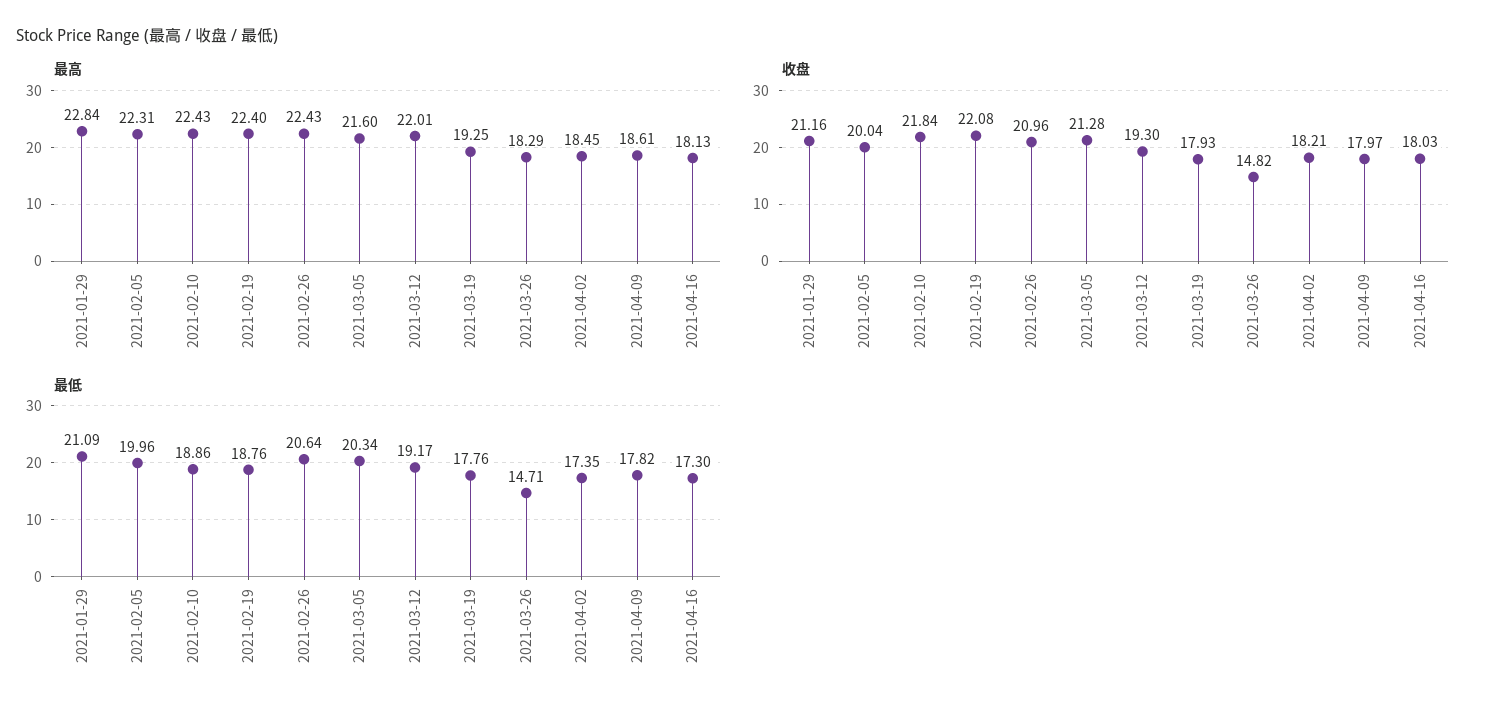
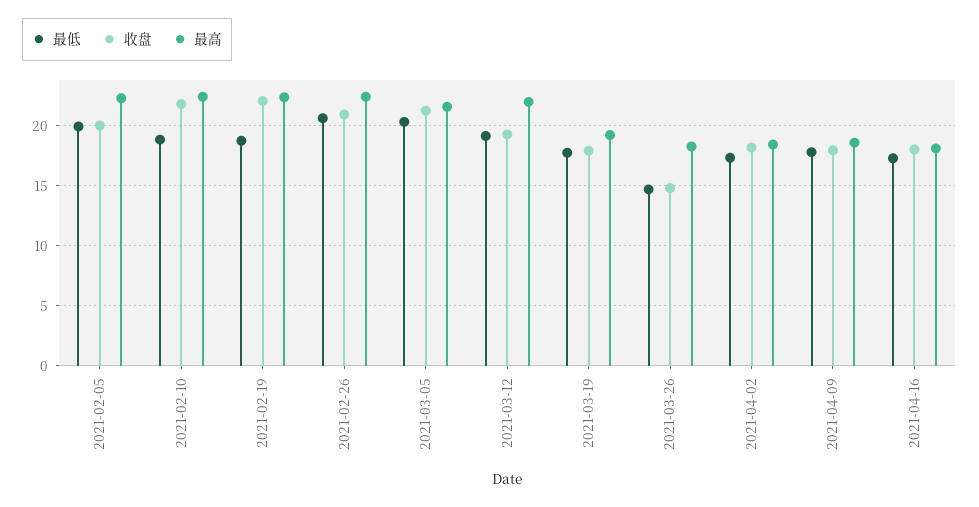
  {
    "最高": {
-     "2021-01-29": 22.84,
      "2021-02-05": 22.31,
      "2021-02-10": 22.43,
      "2021-02-19": 22.4,
      "2021-02-26": 22.43,
      "2021-03-05": 21.6,
      "2021-03-12": 22.01,
      "2021-03-19": 19.25,
      "2021-03-26": 18.29,
      "2021-04-02": 18.45,
      "2021-04-09": 18.61,
      "2021-04-16": 18.13
    },
    "收盘": {
-     "2021-01-29": 21.16,
      "2021-02-05": 20.04,
      "2021-02-10": 21.84,
      "2021-02-19": 22.08,
      "2021-02-26": 20.96,
      "2021-03-05": 21.28,
      "2021-03-12": 19.3,
      "2021-03-19": 17.93,
      "2021-03-26": 14.82,
      "2021-04-02": 18.21,
      "2021-04-09": 17.97,
      "2021-04-16": 18.03
    },
    "最低": {
-     "2021-01-29": 21.09,
      "2021-02-05": 19.96,
      "2021-02-10": 18.86,
      "2021-02-19": 18.76,
      "2021-02-26": 20.64,
      "2021-03-05": 20.34,
      "2021-03-12": 19.17,
      "2021-03-19": 17.76,
      "2021-03-26": 14.71,
      "2021-04-02": 17.35,
      "2021-04-09": 17.82,
      "2021-04-16": 17.3
    }
  }

